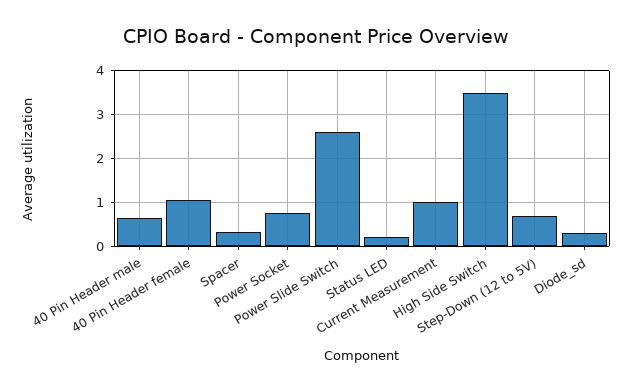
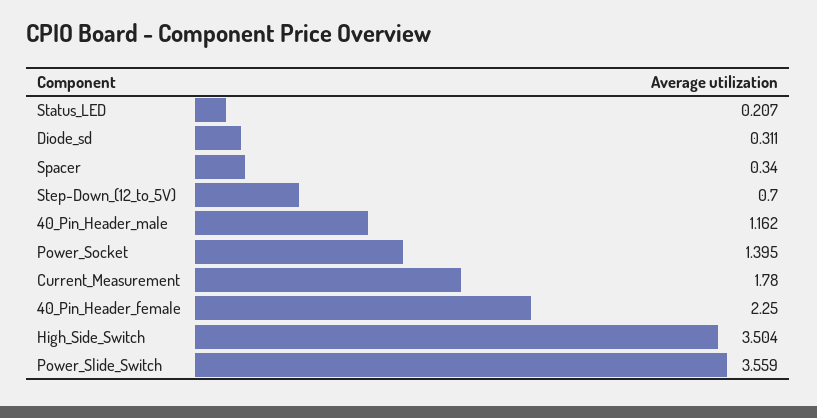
  {
-   "40 Pin Header male": 0.6,
+   "40 Pin Header male": 1.162,
-   "40 Pin Header female": 1,
+   "40 Pin Header female": 2.25,
    "Spacer": 0.34,
-   "Power Socket": 0.8,
+   "Power Socket": 1.395,
-   "Power Slide Switch": 2.6,
+   "Power Slide Switch": 3.559,
    "Status LED": 0.207,
-   "Current Measurement": 1,
+   "Current Measurement": 1.78,
    "High Side Switch": 3.504,
    "Step-Down (12 to 5V)": 0.7,
    "Diode_sd": 0.311
  }

